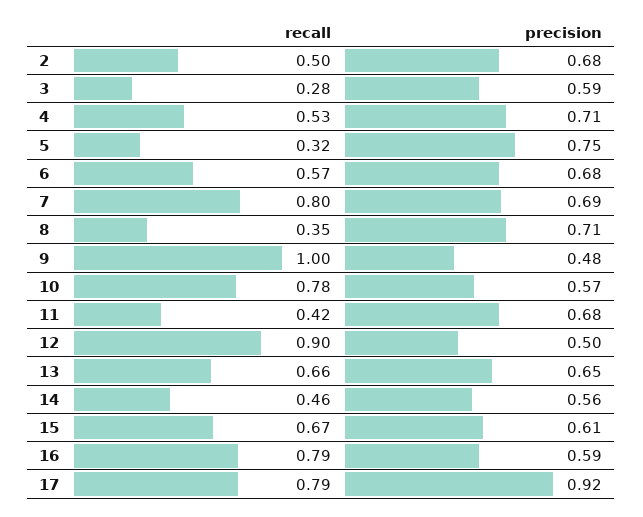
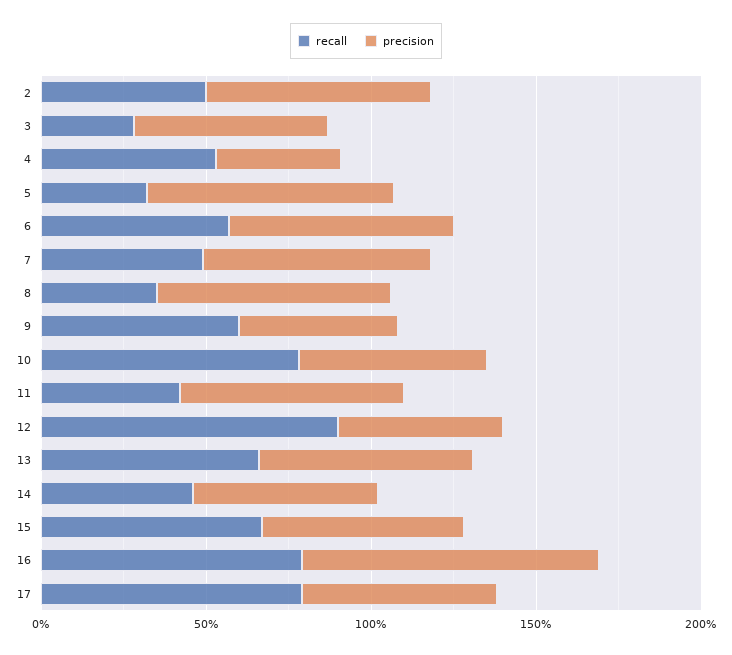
  {
    "recall": {
      "2": 0.5,
      "3": 0.28,
      "4": 0.53,
      "5": 0.32,
      "6": 0.57,
-     "7": 0.8,
+     "7": 0.5,
      "8": 0.35,
-     "9": 1,
+     "9": 0.6,
      "10": 0.78,
      "11": 0.42,
      "12": 0.9,
      "13": 0.66,
      "14": 0.46,
      "15": 0.67,
      "16": 0.79,
      "17": 0.79
    },
    "precision": {
      "2": 0.68,
      "3": 0.59,
-     "4": 0.71,
+     "4": 0.4,
      "5": 0.75,
      "6": 0.68,
      "7": 0.69,
      "8": 0.71,
      "9": 0.48,
      "10": 0.57,
      "11": 0.68,
      "12": 0.5,
      "13": 0.65,
      "14": 0.56,
      "15": 0.61,
-     "16": 0.59,
+     "16": 0.9,
-     "17": 0.92
+     "17": 0.6
    }
  }

